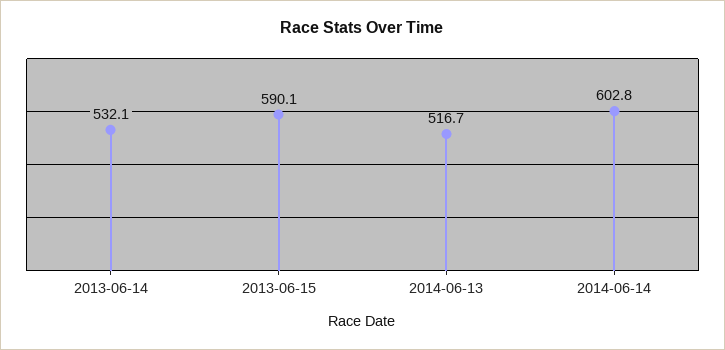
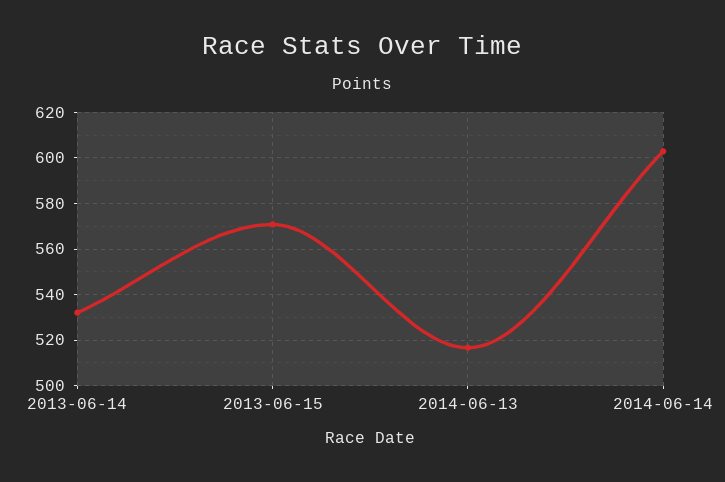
  {
    "2013-06-14": 532.1,
-   "2013-06-15": 590.1,
+   "2013-06-15": 570,
    "2014-06-13": 516.7,
    "2014-06-14": 602.8
  }

